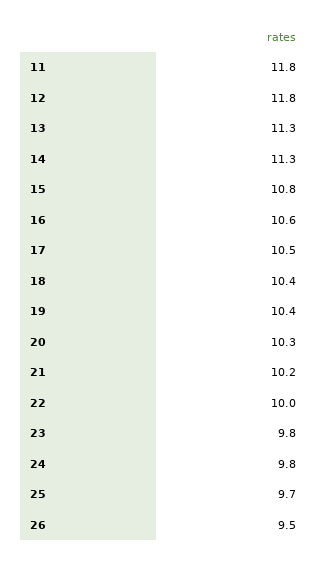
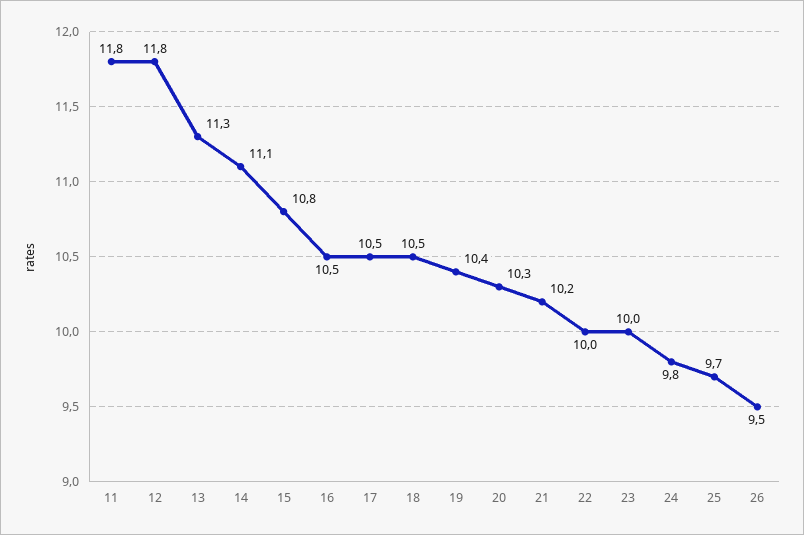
  {
    "11": 11.8,
    "12": 11.8,
    "13": 11.3,
-   "14": 11.3,
+   "14": 11.1,
    "15": 10.8,
-   "16": 10.6,
+   "16": 10.5,
    "17": 10.5,
-   "18": 10.4,
+   "18": 10.5,
    "19": 10.4,
    "20": 10.3,
    "21": 10.2,
    "22": 10,
-   "23": 9.8,
+   "23": 10,
    "24": 9.8,
    "25": 9.7,
    "26": 9.5
  }

